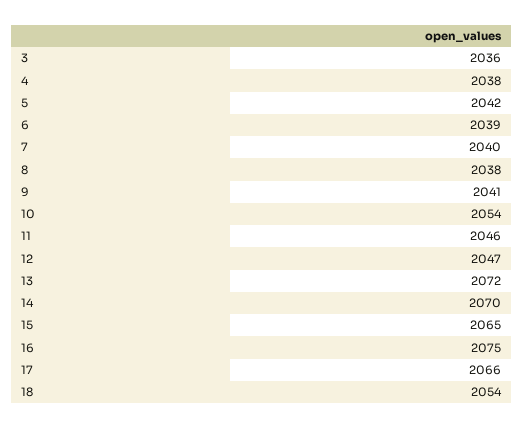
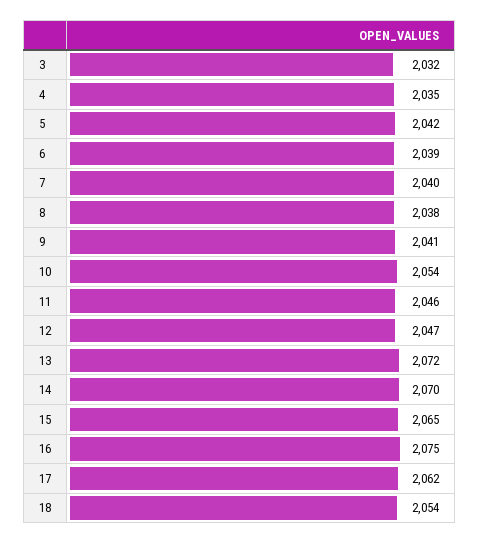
  {
-   "3": 2036,
+   "3": 2032,
-   "4": 2038,
+   "4": 2035,
    "5": 2042,
    "6": 2039,
    "7": 2040,
    "8": 2038,
    "9": 2041,
    "10": 2054,
    "11": 2046,
    "12": 2047,
    "13": 2072,
    "14": 2070,
    "15": 2065,
    "16": 2075,
-   "17": 2066,
+   "17": 2062,
    "18": 2054
  }

